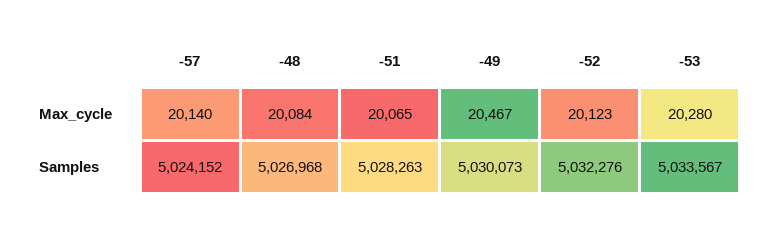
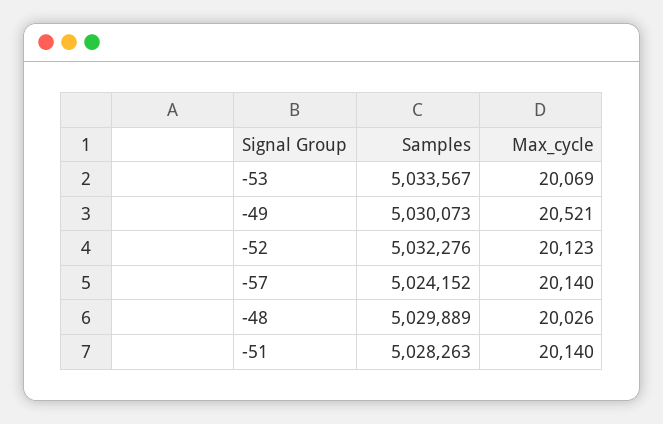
  {
    "-57": {
      "Max_cycle": 20140,
      "Samples": 5024152
    },
    "-48": {
-     "Max_cycle": 20084,
+     "Max_cycle": 20026,
-     "Samples": 5026968
+     "Samples": 5029889
    },
    "-51": {
-     "Max_cycle": 20065,
+     "Max_cycle": 20140,
      "Samples": 5028263
    },
    "-49": {
-     "Max_cycle": 20467,
+     "Max_cycle": 20521,
      "Samples": 5030073
    },
    "-52": {
      "Max_cycle": 20123,
      "Samples": 5032276
    },
    "-53": {
-     "Max_cycle": 20280,
+     "Max_cycle": 20069,
      "Samples": 5033567
    }
  }

